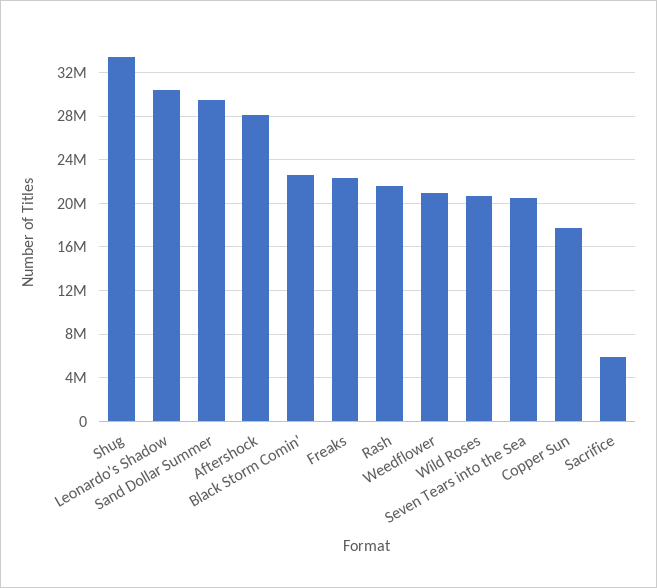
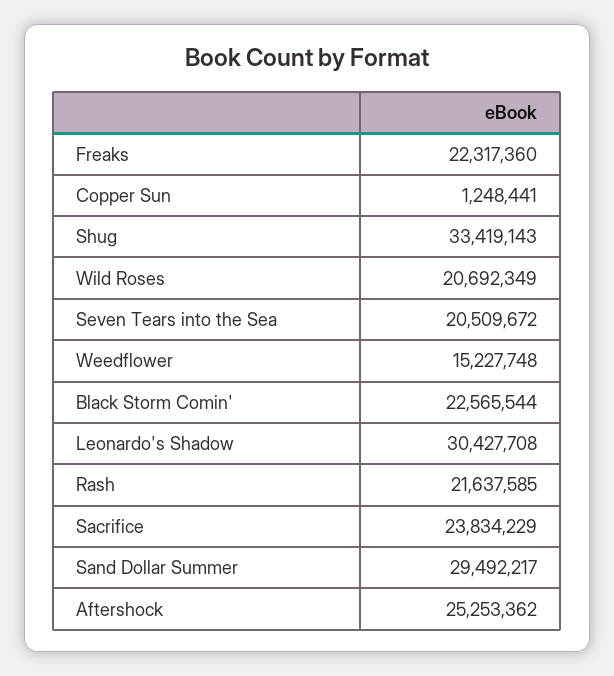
  {
    "Shug": 33419143,
    "Leonardo's Shadow": 30427708,
    "Sand Dollar Summer": 29492217,
-   "Aftershock": 28000000,
+   "Aftershock": 25253362,
    "Black Storm Comin'": 22565544,
    "Freaks": 22317360,
    "Rash": 21637585,
-   "Weedflower": 21000000,
+   "Weedflower": 15227748,
    "Wild Roses": 20692349,
    "Seven Tears into the Sea": 20509672,
-   "Copper Sun": 18000000,
+   "Copper Sun": 1248441,
-   "Sacrifice": 6000000
+   "Sacrifice": 23834229
  }

